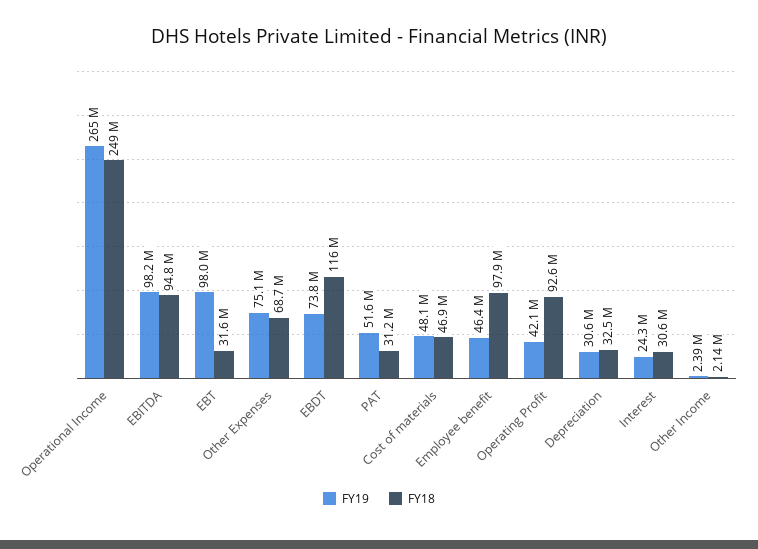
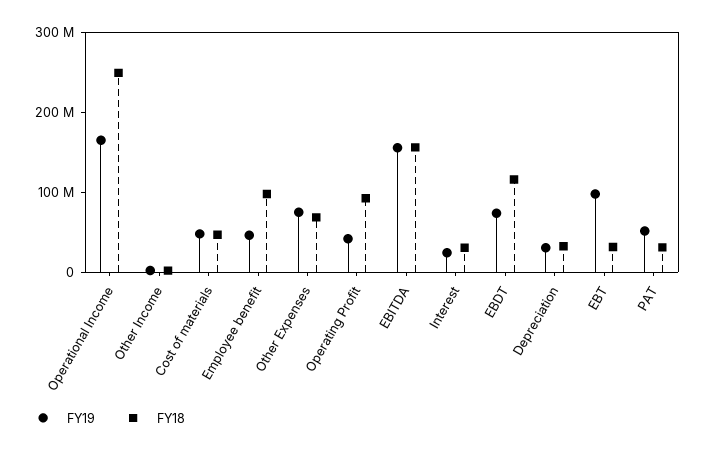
  {
    "FY19": {
-     "Operational Income": 265000000,
+     "Operational Income": 160000000,
-     "EBITDA": 98200000,
+     "EBITDA": 160000000,
      "EBT": 98000000,
      "Other Expenses": 75100000,
      "EBDT": 73800000,
      "PAT": 51600000,
      "Cost of materials": 48100000,
      "Employee benefit": 46400000,
      "Operating Profit": 42100000,
      "Depreciation": 30600000,
      "Interest": 24300000,
      "Other Income": 2390000
    },
    "FY18": {
      "Operational Income": 249000000,
-     "EBITDA": 94800000,
+     "EBITDA": 160000000,
      "EBT": 31600000,
      "Other Expenses": 68700000,
      "EBDT": 116000000,
      "PAT": 31200000,
      "Cost of materials": 46900000,
      "Employee benefit": 97900000,
      "Operating Profit": 92600000,
      "Depreciation": 32500000,
      "Interest": 30600000,
      "Other Income": 2140000
    }
  }

